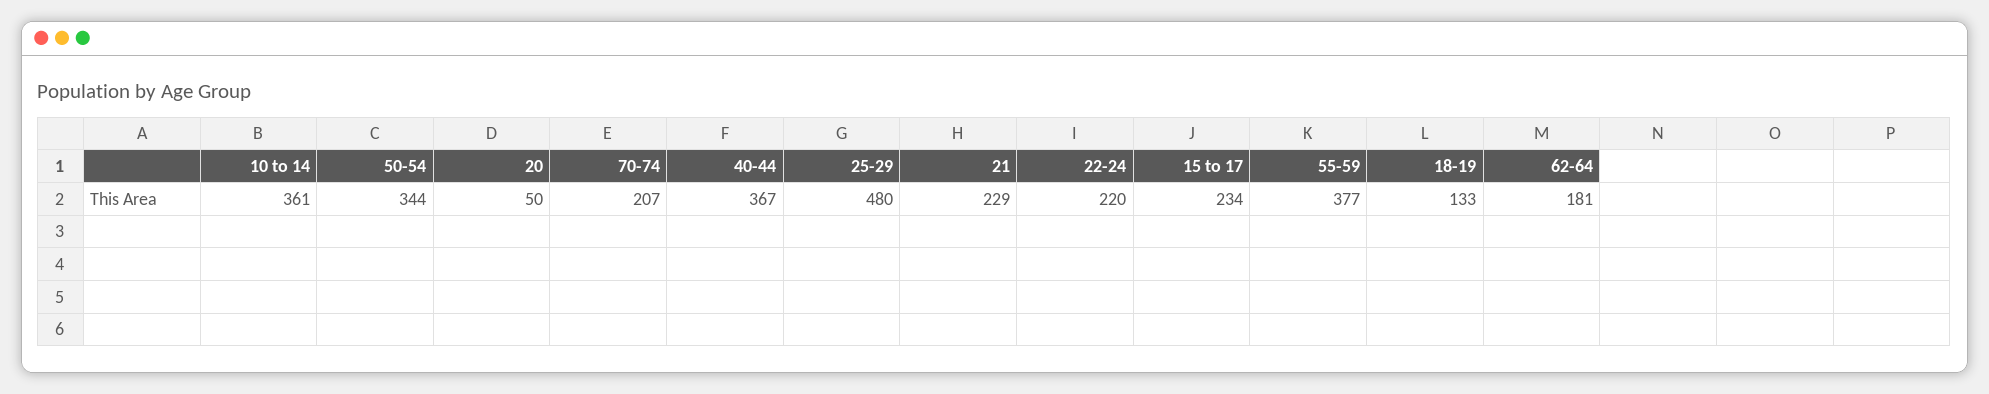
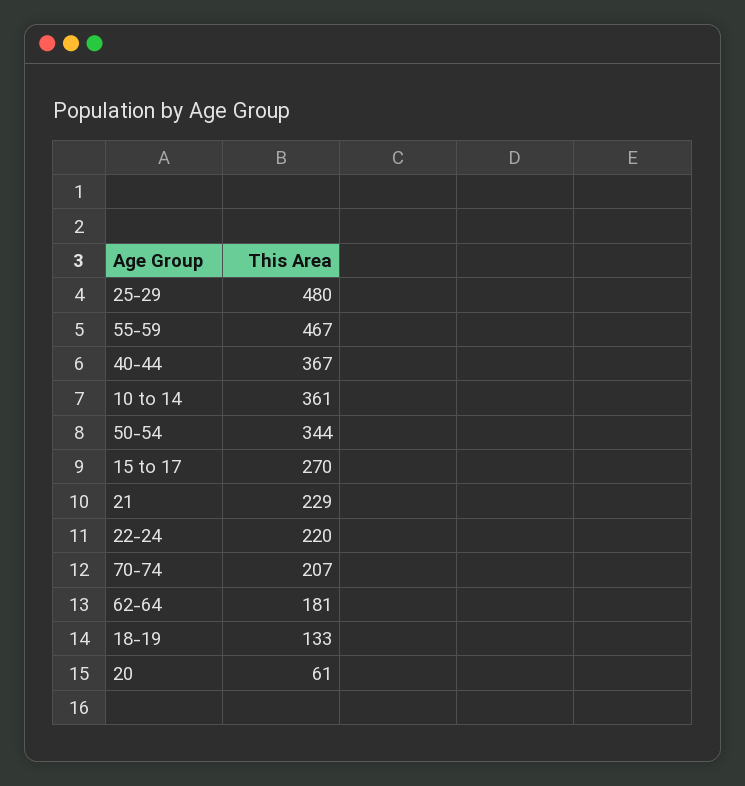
  {
    "10 to 14": 361,
    "50-54": 344,
-   "20": 50,
+   "20": 61,
    "70-74": 207,
    "40-44": 367,
    "25-29": 480,
    "21": 229,
    "22-24": 220,
-   "15 to 17": 234,
+   "15 to 17": 270,
-   "55-59": 377,
+   "55-59": 467,
    "18-19": 133,
    "62-64": 181
  }

